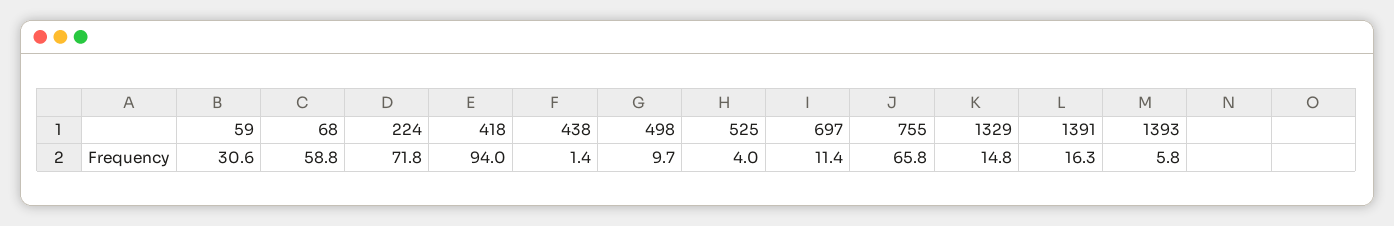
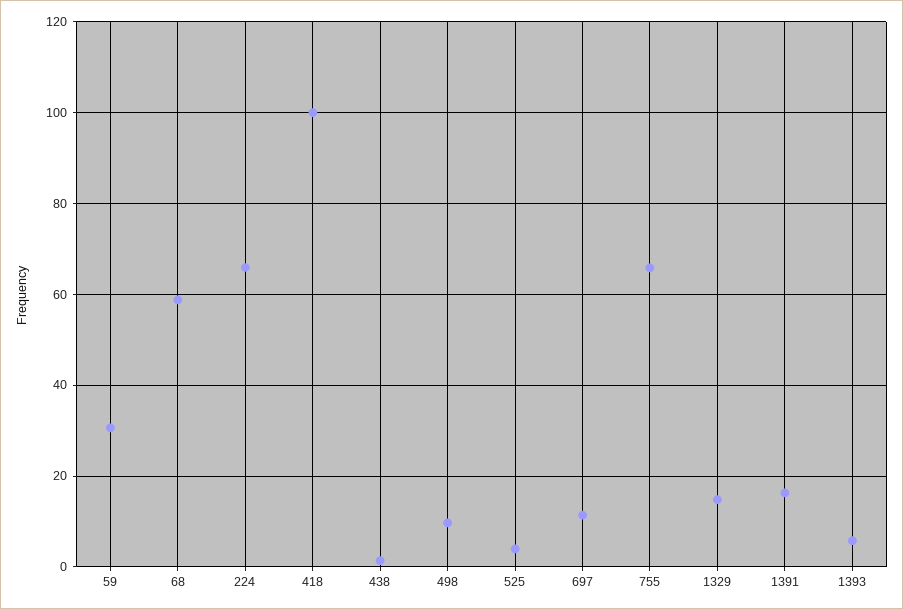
  {
    "59": 30.6,
    "68": 58.8,
-   "224": 71.8,
+   "224": 66,
-   "418": 94,
+   "418": 100,
    "438": 1.4,
    "498": 9.7,
    "525": 4,
    "697": 11.4,
    "755": 65.8,
    "1329": 14.8,
    "1391": 16.3,
    "1393": 5.8
  }

